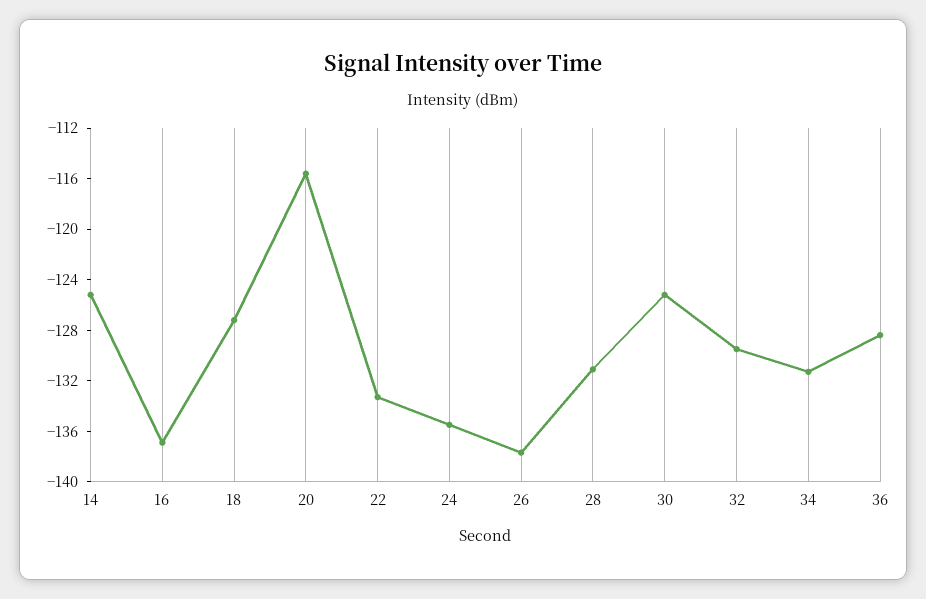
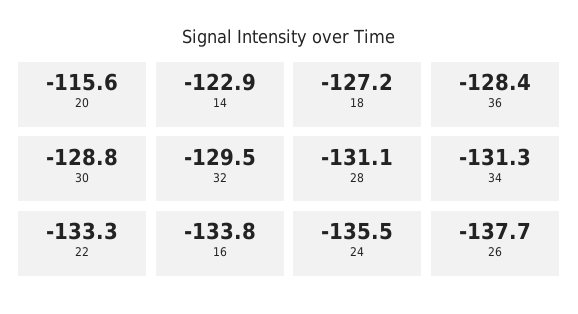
  {
-   "14": -125,
+   "14": -122.9,
-   "16": -137,
+   "16": -133.8,
    "18": -127.2,
    "20": -115.6,
    "22": -133.3,
    "24": -135.5,
    "26": -137.7,
    "28": -131.1,
-   "30": -125,
+   "30": -128.8,
    "32": -129.5,
    "34": -131.3,
    "36": -128.4
  }

